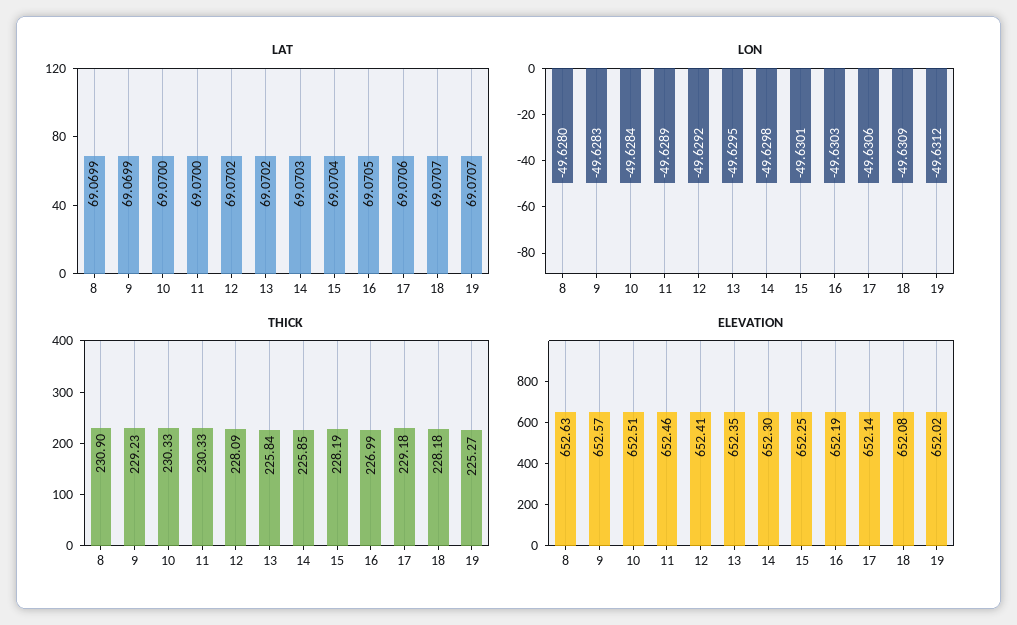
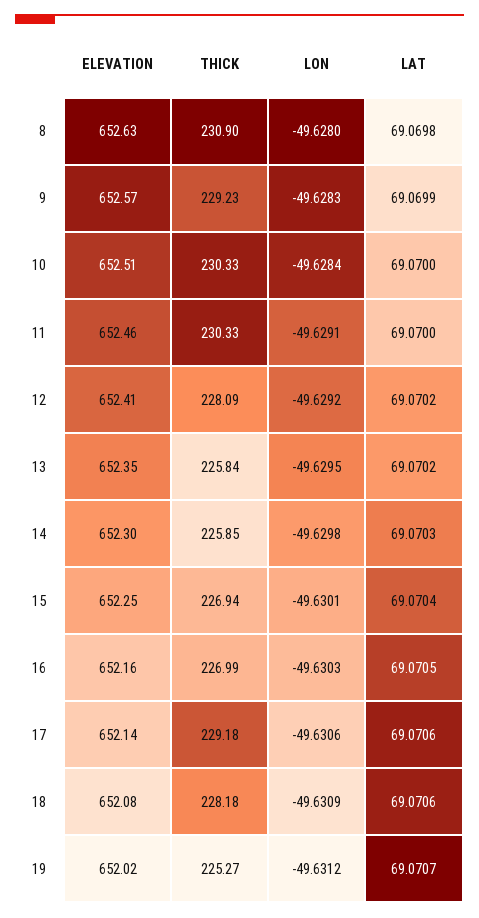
  {
    "LAT": {
-     "8": 69.0699,
+     "8": 69.0698,
      "9": 69.0699,
      "10": 69.07,
      "11": 69.07,
      "12": 69.0702,
      "13": 69.0702,
      "14": 69.0703,
      "15": 69.0704,
      "16": 69.0705,
      "17": 69.0706,
-     "18": 69.0707,
+     "18": 69.0706,
      "19": 69.0707
    },
    "LON": {
      "8": -49.628,
      "9": -49.6283,
      "10": -49.6284,
-     "11": -49.6289,
+     "11": -49.6291,
      "12": -49.6292,
      "13": -49.6295,
      "14": -49.6298,
      "15": -49.6301,
      "16": -49.6303,
      "17": -49.6306,
      "18": -49.6309,
      "19": -49.6312
    },
    "THICK": {
      "8": 230.9,
      "9": 229.23,
      "10": 230.33,
      "11": 230.33,
      "12": 228.09,
      "13": 225.84,
      "14": 225.85,
-     "15": 228.19,
+     "15": 226.94,
      "16": 226.99,
      "17": 229.18,
      "18": 228.18,
      "19": 225.27
    },
    "ELEVATION": {
      "8": 652.63,
      "9": 652.57,
      "10": 652.51,
      "11": 652.46,
      "12": 652.41,
      "13": 652.35,
      "14": 652.3,
      "15": 652.25,
-     "16": 652.19,
+     "16": 652.16,
      "17": 652.14,
      "18": 652.08,
      "19": 652.02
    }
  }

